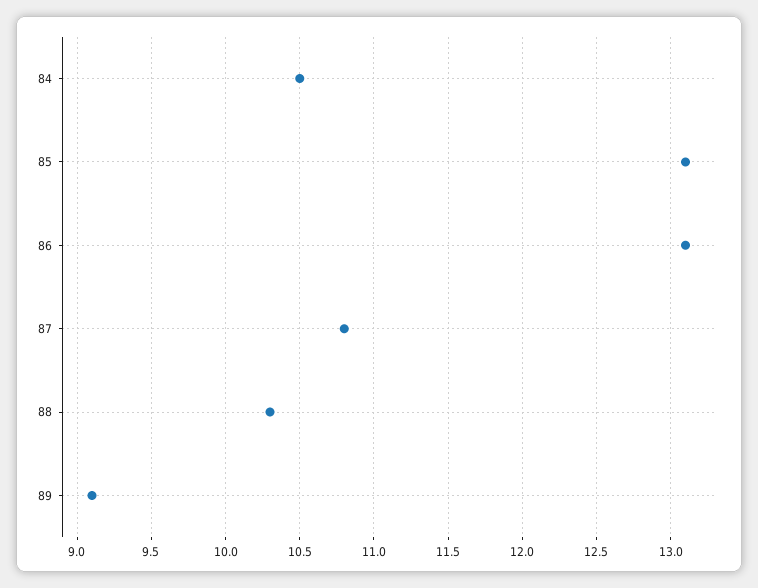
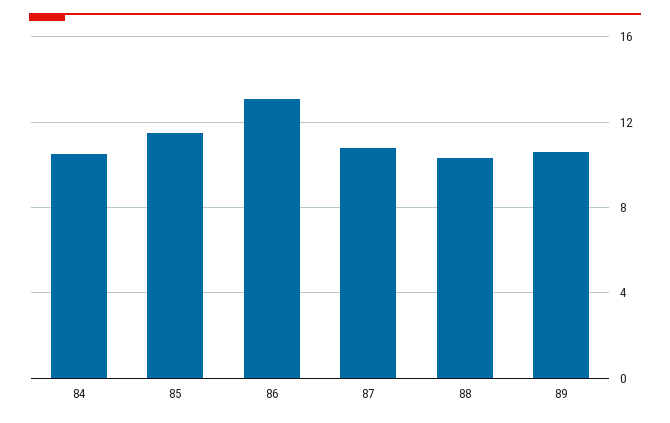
  {
    "84": 10.5,
-   "85": 13.1,
+   "85": 11.5,
    "86": 13.1,
    "87": 10.8,
    "88": 10.3,
-   "89": 9.1
+   "89": 10.5
  }

